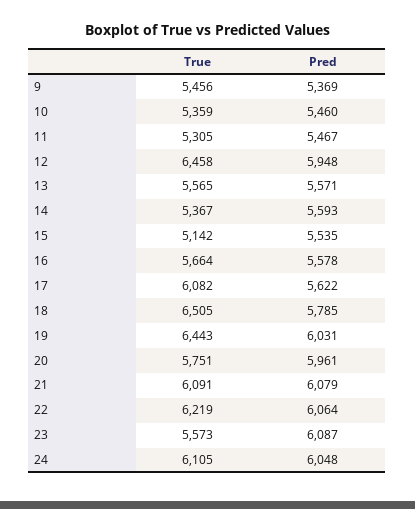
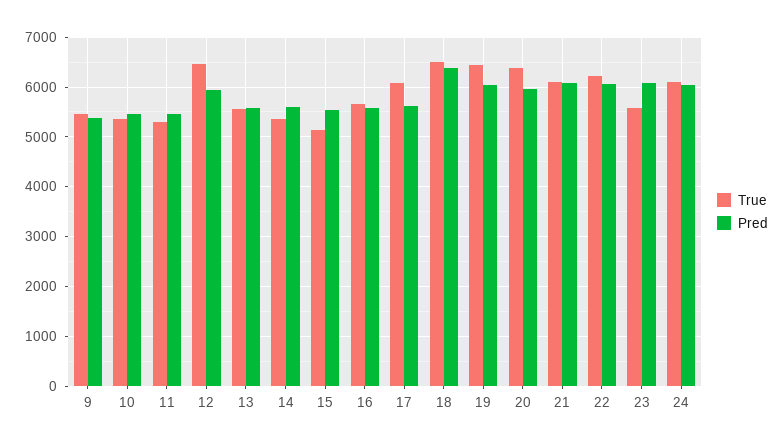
  {
    "True": {
      "9": 5456,
      "10": 5359,
      "11": 5305,
      "12": 6458,
      "13": 5565,
      "14": 5367,
      "15": 5142,
      "16": 5664,
      "17": 6082,
      "18": 6505,
      "19": 6443,
-     "20": 5751,
+     "20": 6400,
      "21": 6091,
      "22": 6219,
      "23": 5573,
      "24": 6105
    },
    "Pred": {
      "9": 5369,
      "10": 5460,
      "11": 5467,
      "12": 5948,
      "13": 5571,
      "14": 5593,
      "15": 5535,
      "16": 5578,
      "17": 5622,
-     "18": 5785,
+     "18": 6400,
      "19": 6031,
      "20": 5961,
      "21": 6079,
      "22": 6064,
      "23": 6087,
      "24": 6048
    }
  }

